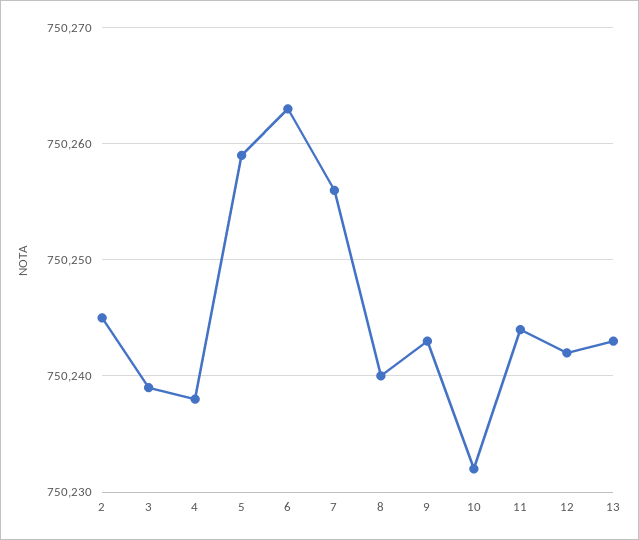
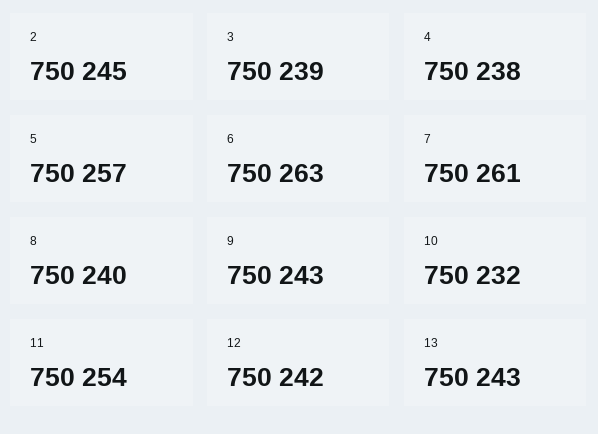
  {
    "2": 750245,
    "3": 750239,
    "4": 750238,
-   "5": 750259,
+   "5": 750257,
    "6": 750263,
-   "7": 750256,
+   "7": 750261,
    "8": 750240,
    "9": 750243,
    "10": 750232,
-   "11": 750244,
+   "11": 750254,
    "12": 750242,
    "13": 750243
  }

